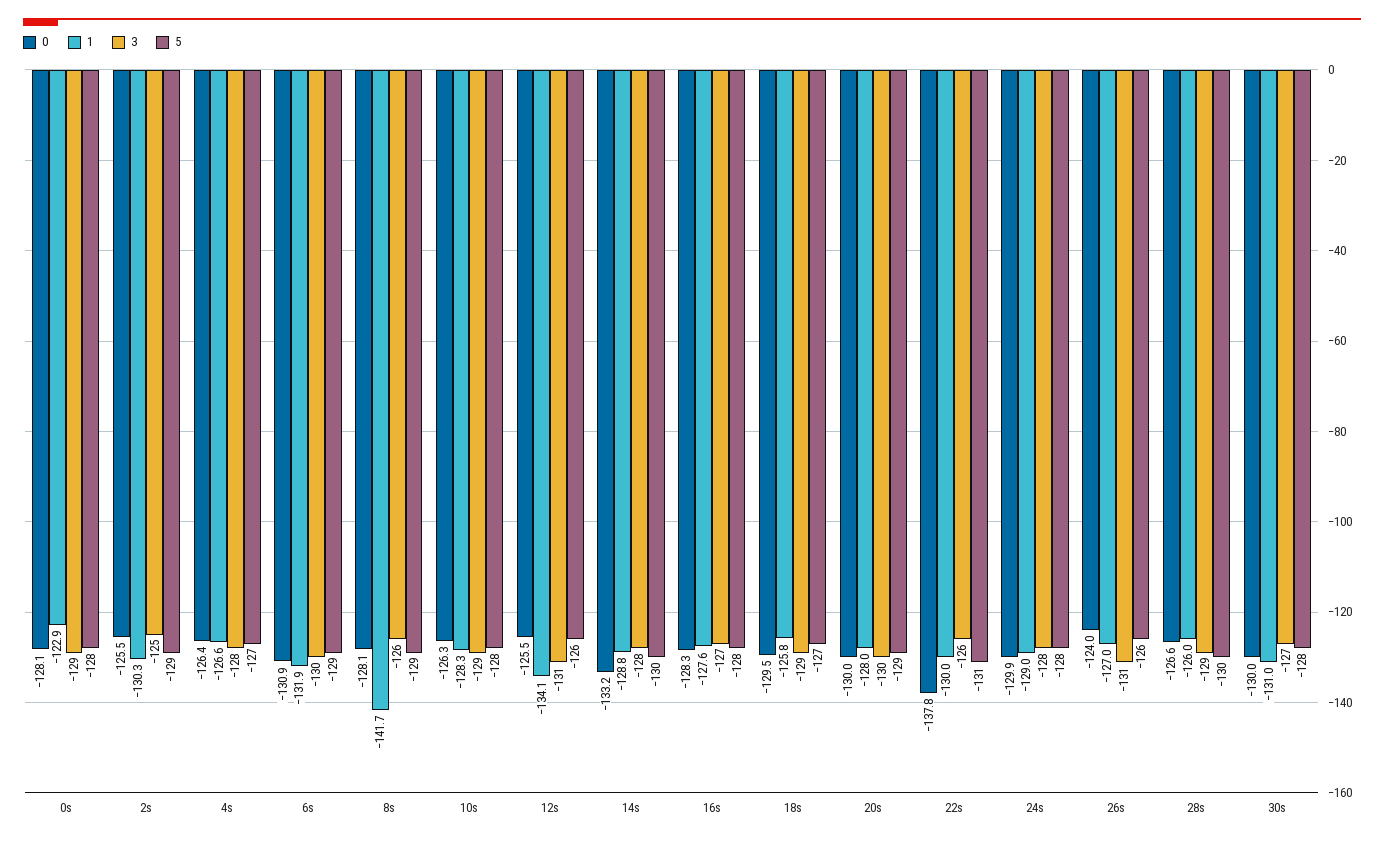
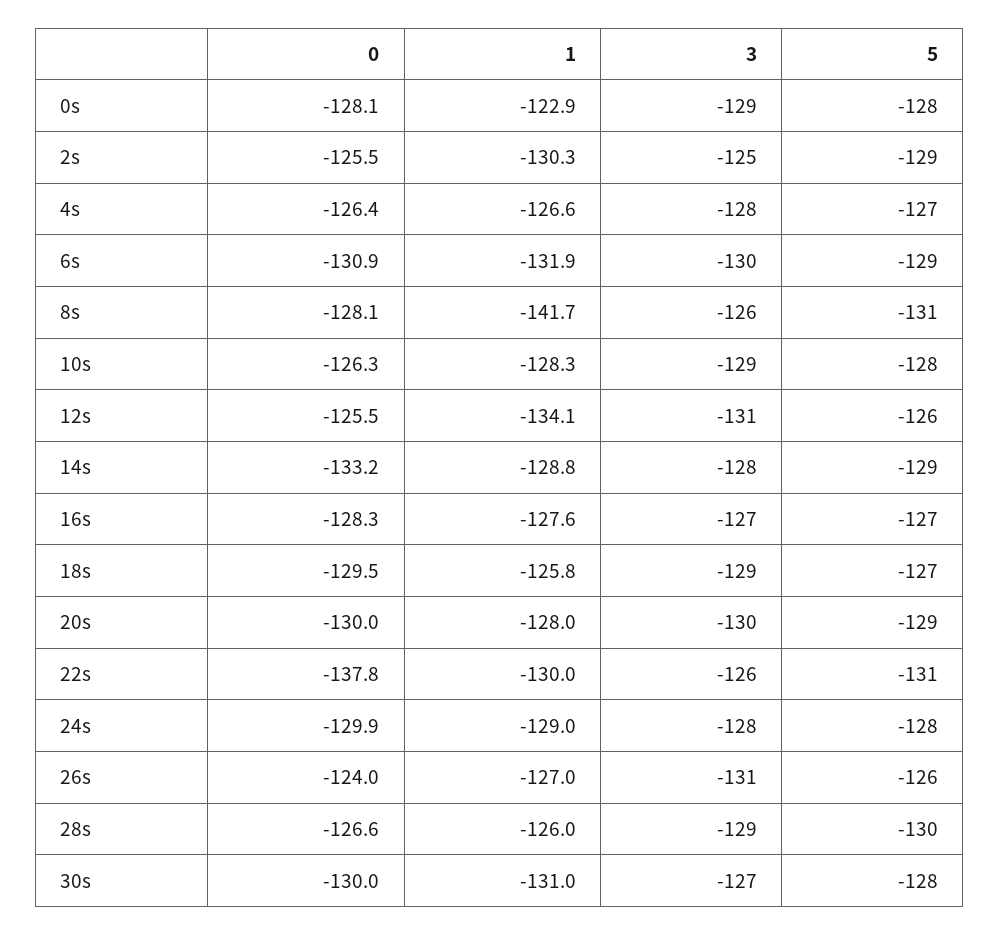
  {
    "0": {
      "0s": -128.1,
      "2s": -125.5,
      "4s": -126.4,
      "6s": -130.9,
      "8s": -128.1,
      "10s": -126.3,
      "12s": -125.5,
      "14s": -133.2,
      "16s": -128.3,
      "18s": -129.5,
      "20s": -130,
      "22s": -137.8,
      "24s": -129.9,
      "26s": -124,
      "28s": -126.6,
      "30s": -130
    },
    "1": {
      "0s": -122.9,
      "2s": -130.3,
      "4s": -126.6,
      "6s": -131.9,
      "8s": -141.7,
      "10s": -128.3,
      "12s": -134.1,
      "14s": -128.8,
      "16s": -127.6,
      "18s": -125.8,
      "20s": -128,
      "22s": -130,
      "24s": -129,
      "26s": -127,
      "28s": -126,
      "30s": -131
    },
    "3": {
      "0s": -129,
      "2s": -125,
      "4s": -128,
      "6s": -130,
      "8s": -126,
      "10s": -129,
      "12s": -131,
      "14s": -128,
      "16s": -127,
      "18s": -129,
      "20s": -130,
      "22s": -126,
      "24s": -128,
      "26s": -131,
      "28s": -129,
      "30s": -127
    },
    "5": {
      "0s": -128,
      "2s": -129,
      "4s": -127,
      "6s": -129,
-     "8s": -129,
+     "8s": -131,
      "10s": -128,
      "12s": -126,
-     "14s": -130,
+     "14s": -129,
-     "16s": -128,
+     "16s": -127,
      "18s": -127,
      "20s": -129,
      "22s": -131,
      "24s": -128,
      "26s": -126,
      "28s": -130,
      "30s": -128
    }
  }

